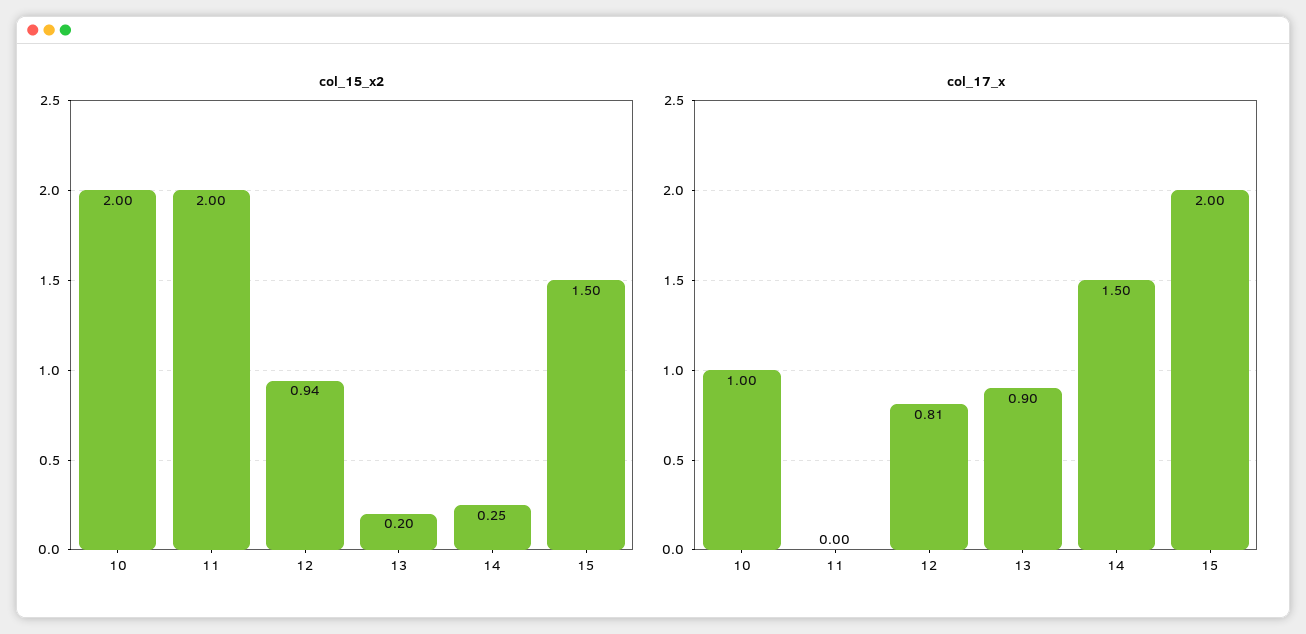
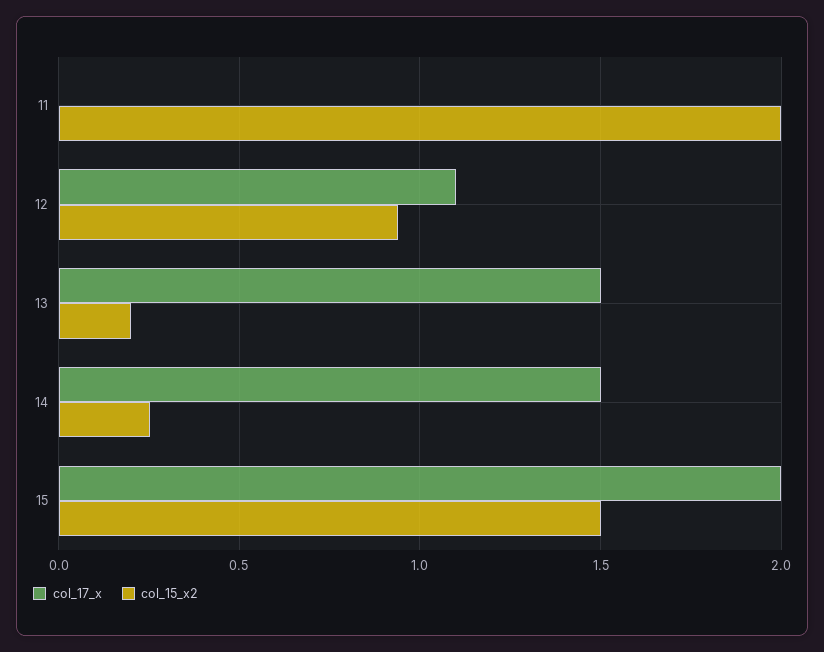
  {
    "col_15_x2": {
-     "10": 2,
      "11": 2,
      "12": 0.94,
      "13": 0.2,
      "14": 0.25,
      "15": 1.5
    },
    "col_17_x": {
-     "10": 1,
      "11": 0,
-     "12": 0.81,
+     "12": 1.1,
-     "13": 0.9,
+     "13": 1.5,
      "14": 1.5,
      "15": 2
    }
  }

